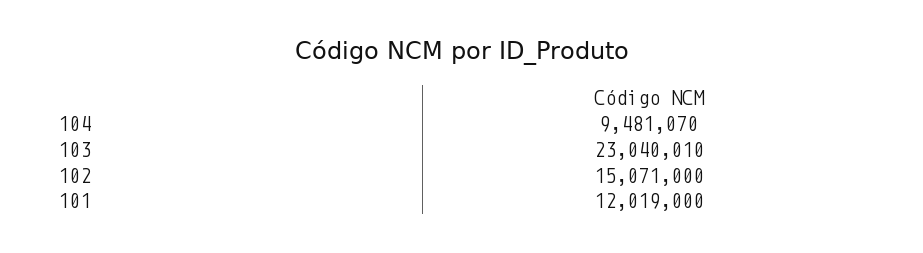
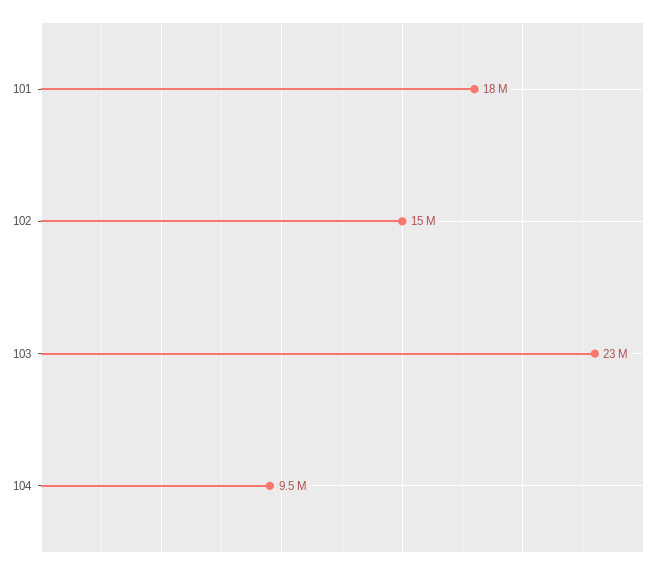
  {
    "104": 9481070,
    "103": 23040010,
    "102": 15071000,
-   "101": 12019000
+   "101": 18000000
  }

